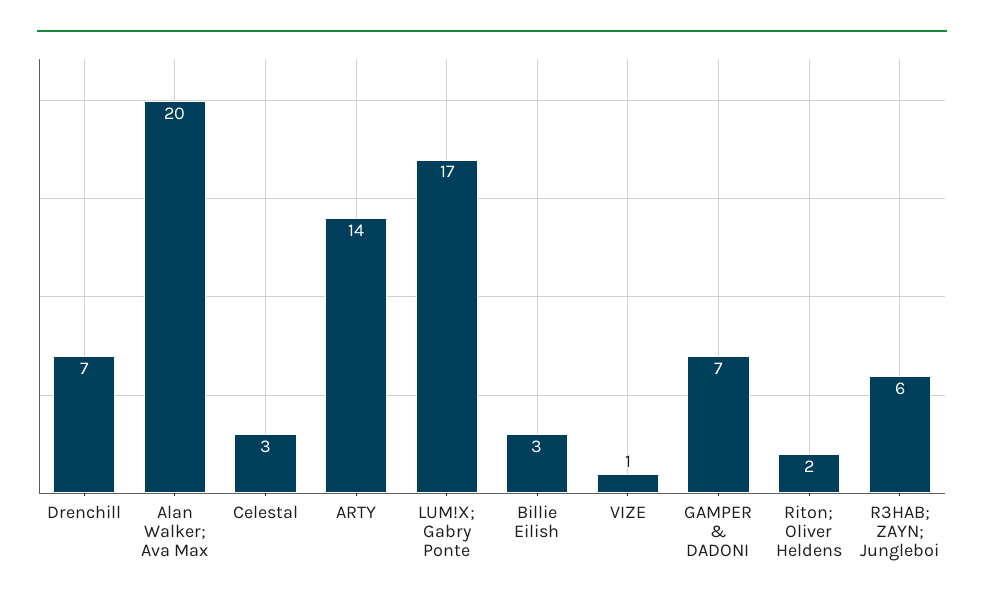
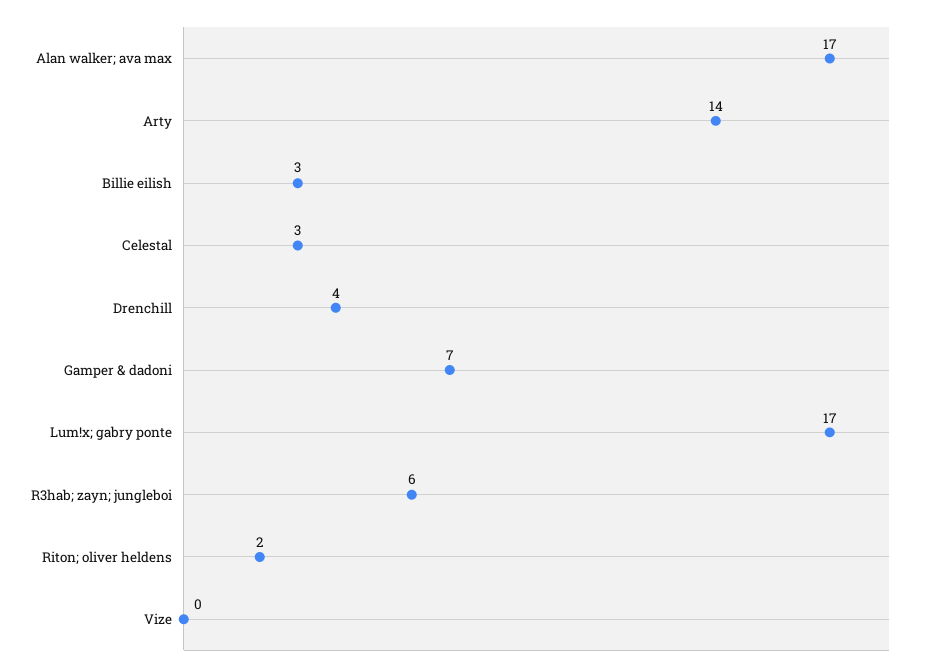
  {
-   "Drenchill": 7,
+   "Drenchill": 4,
-   "Alan Walker; Ava Max": 20,
+   "Alan Walker; Ava Max": 17,
    "Celestal": 3,
    "ARTY": 14,
    "LUM!X; Gabry Ponte": 17,
    "Billie Eilish": 3,
-   "VIZE": 1,
+   "VIZE": 0,
    "GAMPER & DADONI": 7,
    "Riton; Oliver Heldens": 2,
    "R3HAB; ZAYN; Jungleboi": 6
  }

